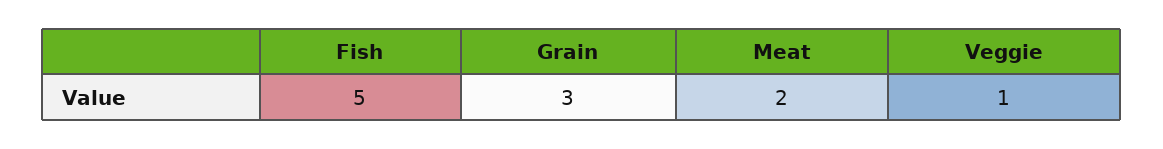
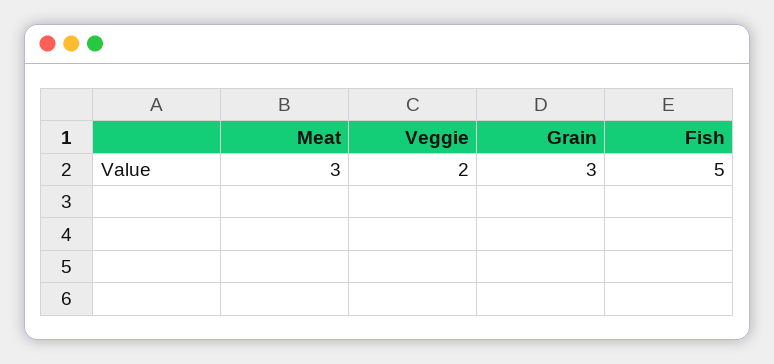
  {
    "Fish": 5,
    "Grain": 3,
-   "Meat": 2,
+   "Meat": 3,
-   "Veggie": 1
+   "Veggie": 2
  }

